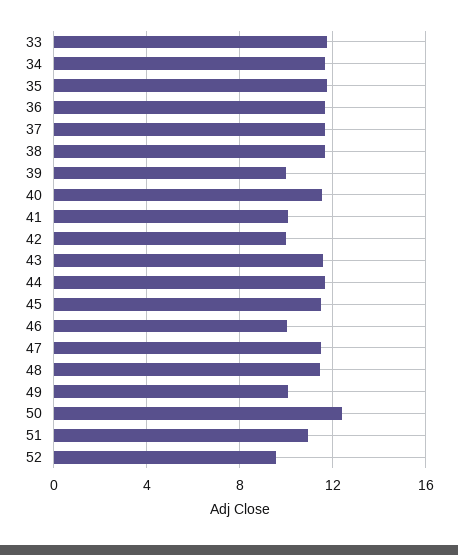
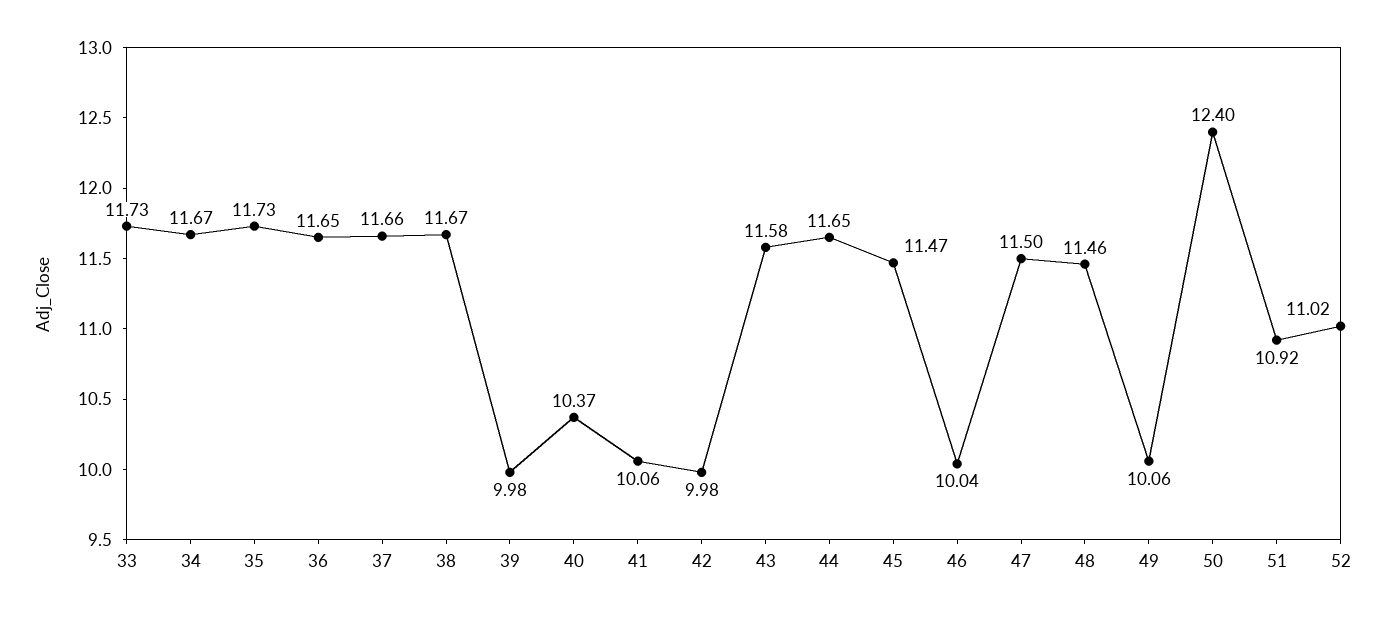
  {
    "33": 11.73,
    "34": 11.67,
    "35": 11.73,
    "36": 11.65,
    "37": 11.66,
    "38": 11.67,
    "39": 9.98,
-   "40": 11.5,
+   "40": 10.37,
    "41": 10.06,
    "42": 9.98,
    "43": 11.58,
    "44": 11.65,
    "45": 11.47,
    "46": 10.04,
    "47": 11.5,
    "48": 11.46,
    "49": 10.06,
    "50": 12.4,
    "51": 10.92,
-   "52": 9.5
+   "52": 11.02
  }

